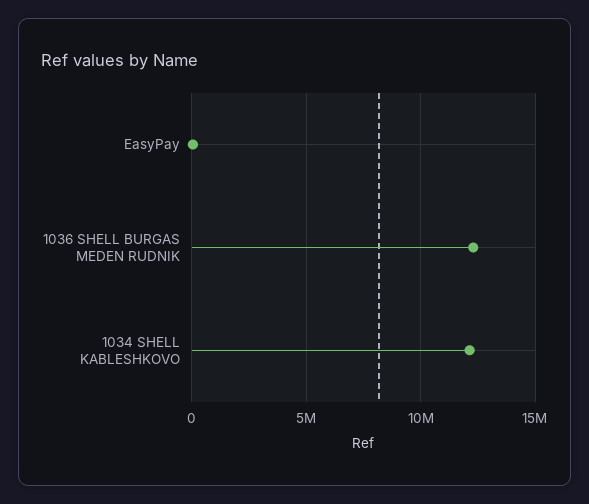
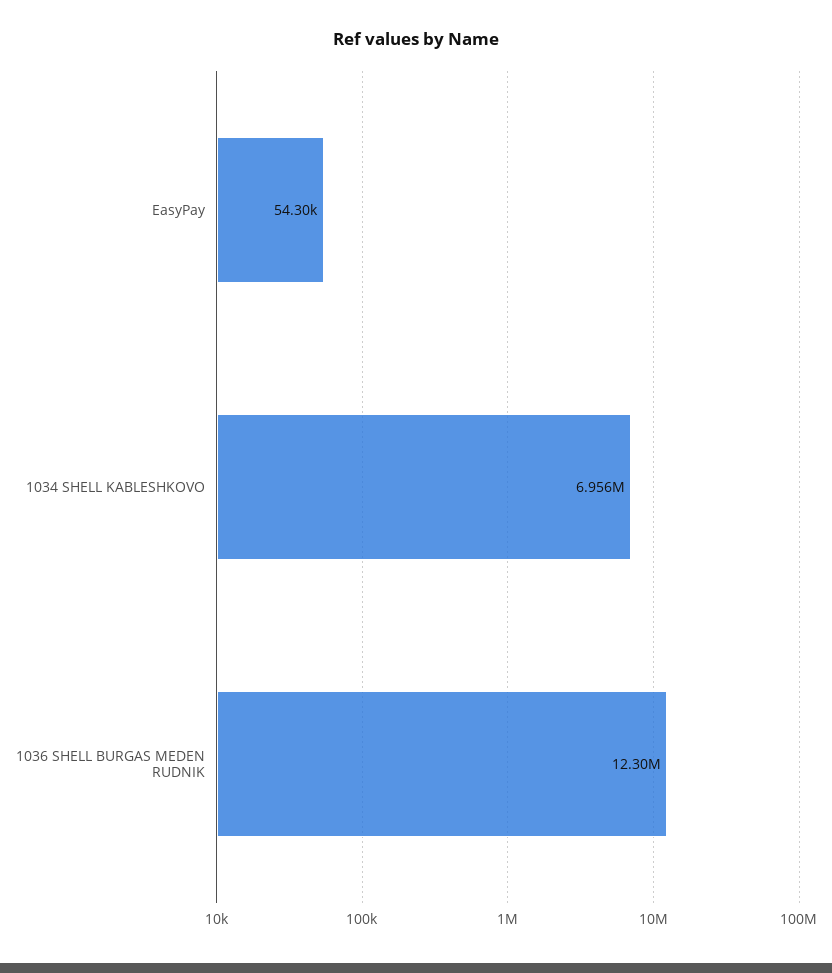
  {
    "EasyPay": 54300,
    "1036 SHELL BURGAS MEDEN RUDNIK": 12300000,
-   "1034 SHELL KABLESHKOVO": 12000000
+   "1034 SHELL KABLESHKOVO": 6956000
  }

